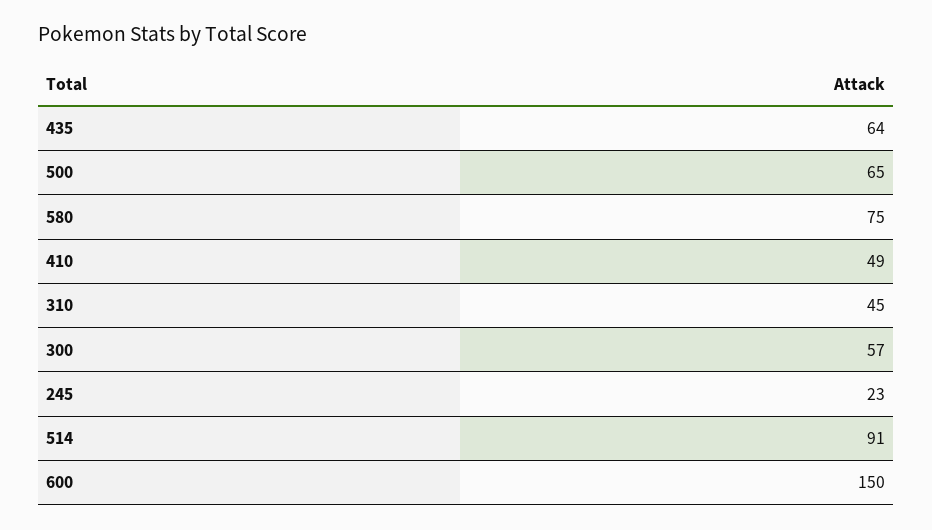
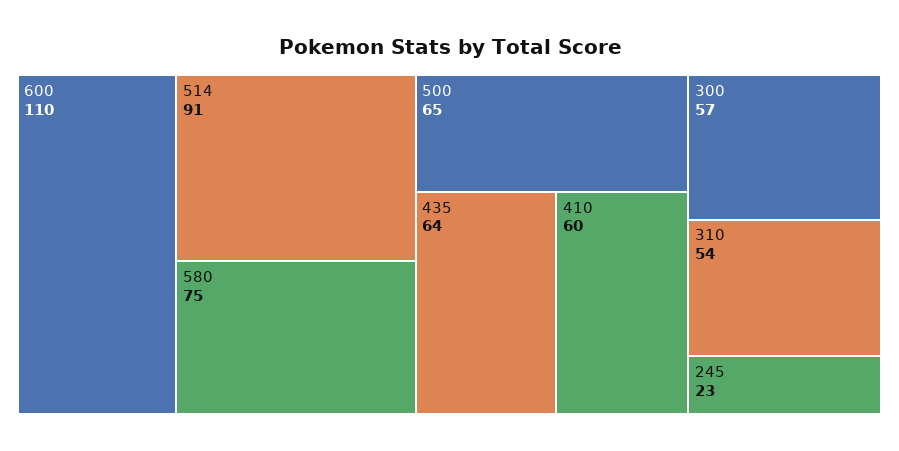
  {
    "435": 64,
    "500": 65,
    "580": 75,
-   "410": 49,
+   "410": 60,
-   "310": 45,
+   "310": 54,
    "300": 57,
    "245": 23,
    "514": 91,
-   "600": 150
+   "600": 110
  }

